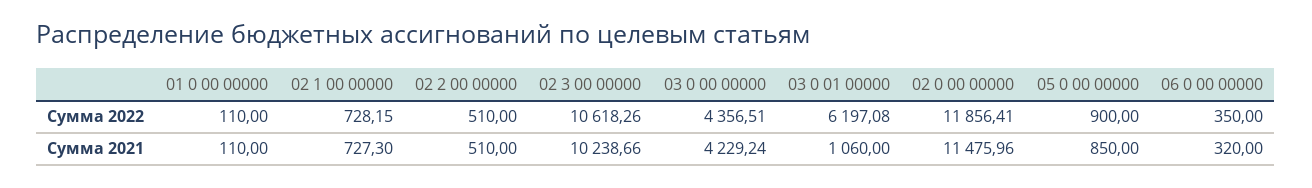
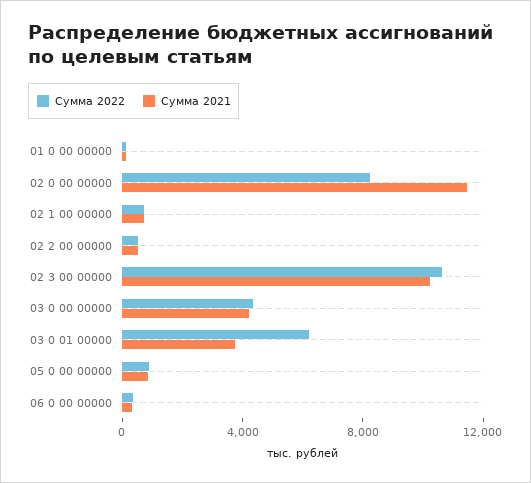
  {
    "Сумма 2022": {
      "01 0 00 00000": 110,
      "02 1 00 00000": 728.15,
      "02 2 00 00000": 510,
      "02 3 00 00000": 10618.26,
      "03 0 00 00000": 4356.51,
      "03 0 01 00000": 6197.08,
-     "02 0 00 00000": 11856.41,
+     "02 0 00 00000": 8000,
      "05 0 00 00000": 900,
      "06 0 00 00000": 350
    },
    "Сумма 2021": {
      "01 0 00 00000": 110,
      "02 1 00 00000": 727.3,
      "02 2 00 00000": 510,
      "02 3 00 00000": 10238.66,
      "03 0 00 00000": 4229.24,
-     "03 0 01 00000": 1060,
+     "03 0 01 00000": 4000,
      "02 0 00 00000": 11475.96,
      "05 0 00 00000": 850,
      "06 0 00 00000": 320
    }
  }

